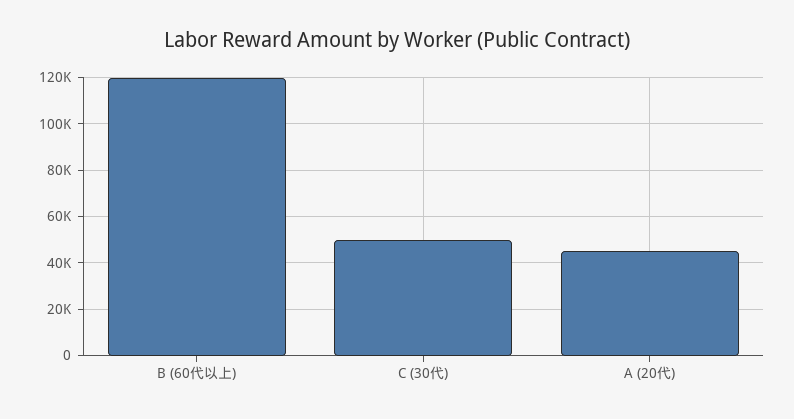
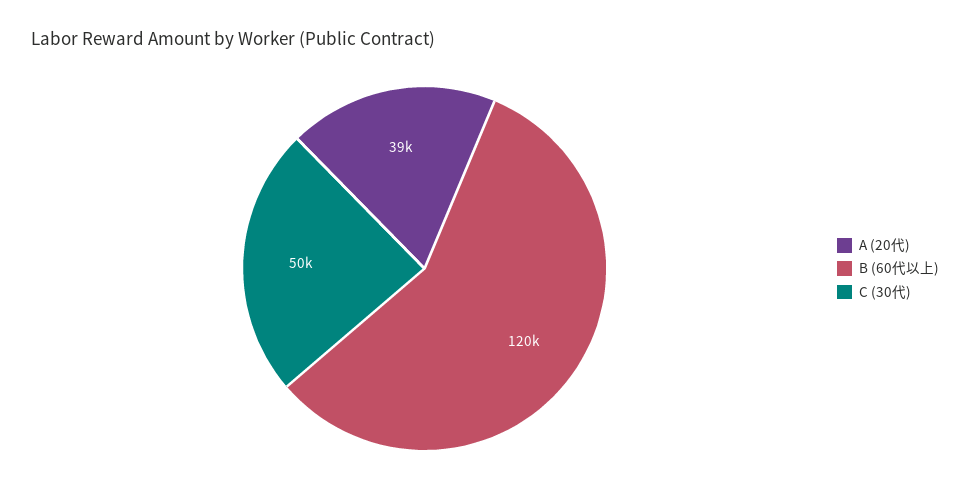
  {
    "B (60代以上)": 120000,
    "C (30代)": 50000,
-   "A (20代)": 45000
+   "A (20代)": 39000
  }

